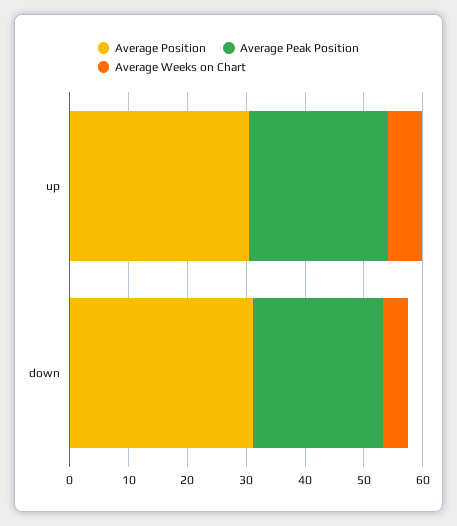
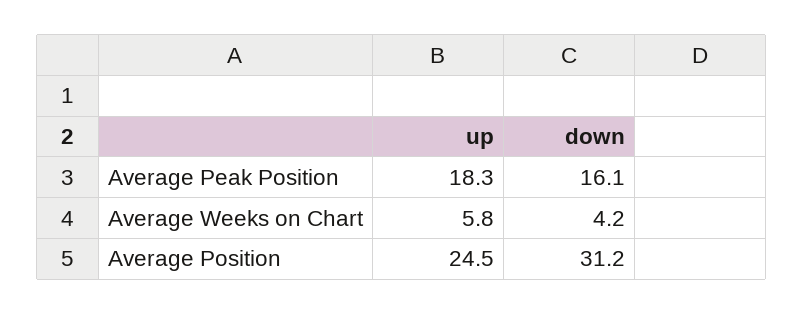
  {
    "Average Position": {
-     "up": 30,
+     "up": 24.5,
      "down": 31.2
    },
    "Average Peak Position": {
-     "up": 24,
+     "up": 18.3,
-     "down": 22
+     "down": 16.1
    },
    "Average Weeks on Chart": {
      "up": 5.8,
      "down": 4.2
    }
  }

